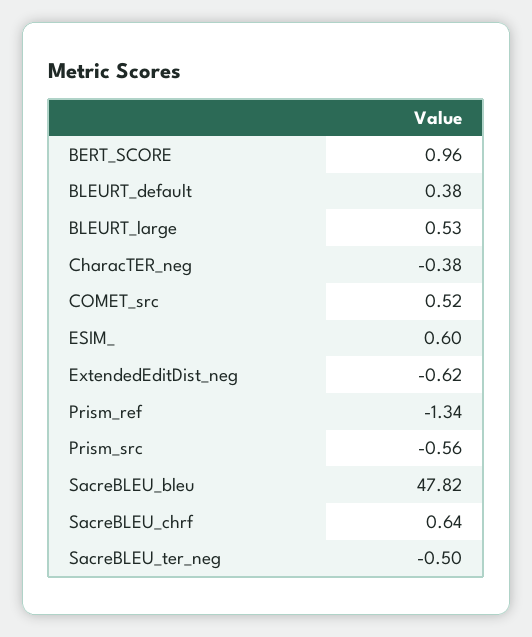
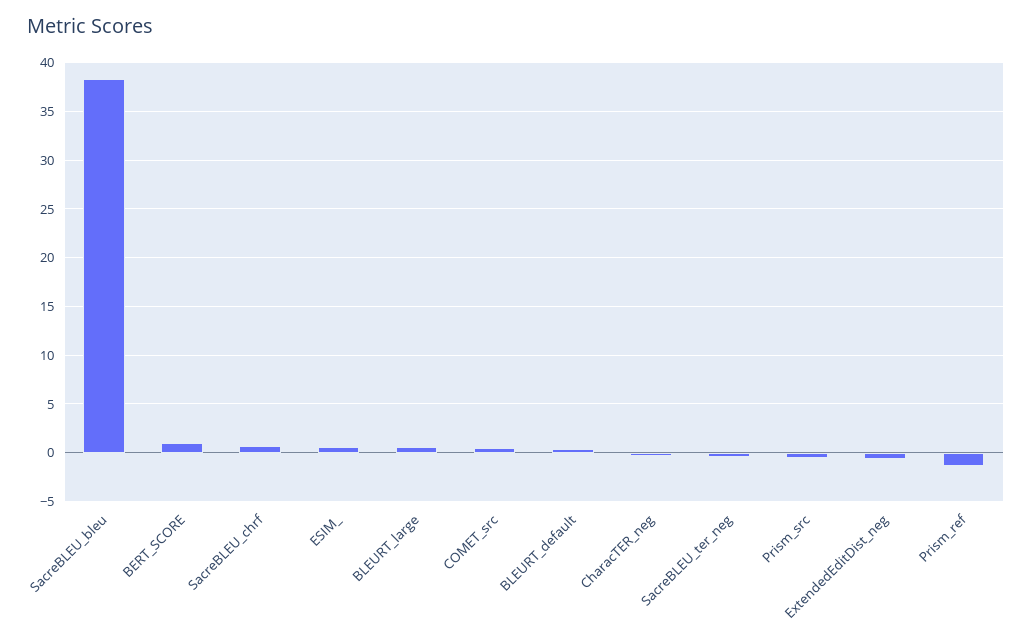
  {
    "BERT_SCORE": 0.96,
    "BLEURT_default": 0.38,
    "BLEURT_large": 0.53,
    "CharacTER_neg": -0.38,
    "COMET_src": 0.52,
    "ESIM_": 0.6,
    "ExtendedEditDist_neg": -0.62,
    "Prism_ref": -1.34,
    "Prism_src": -0.56,
-   "SacreBLEU_bleu": 47.82,
+   "SacreBLEU_bleu": 38,
    "SacreBLEU_chrf": 0.64,
    "SacreBLEU_ter_neg": -0.5
  }

